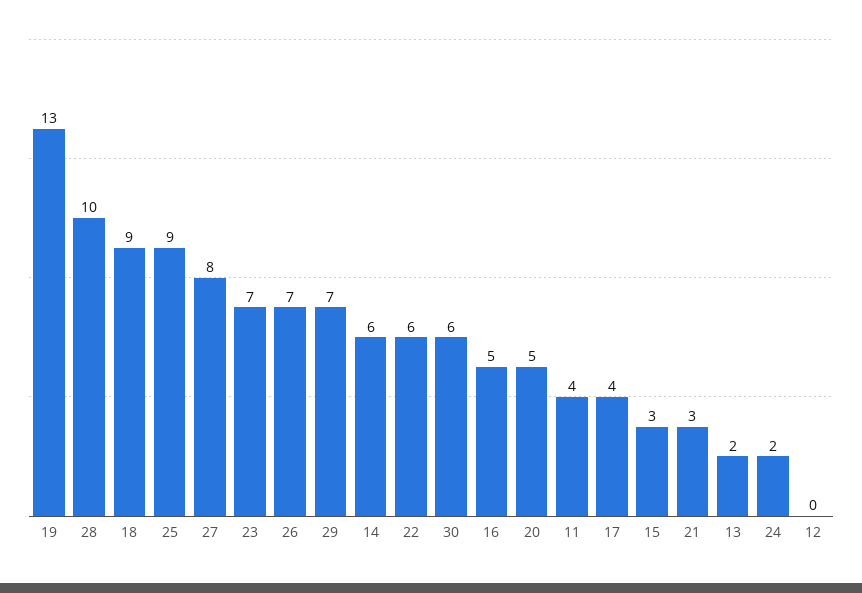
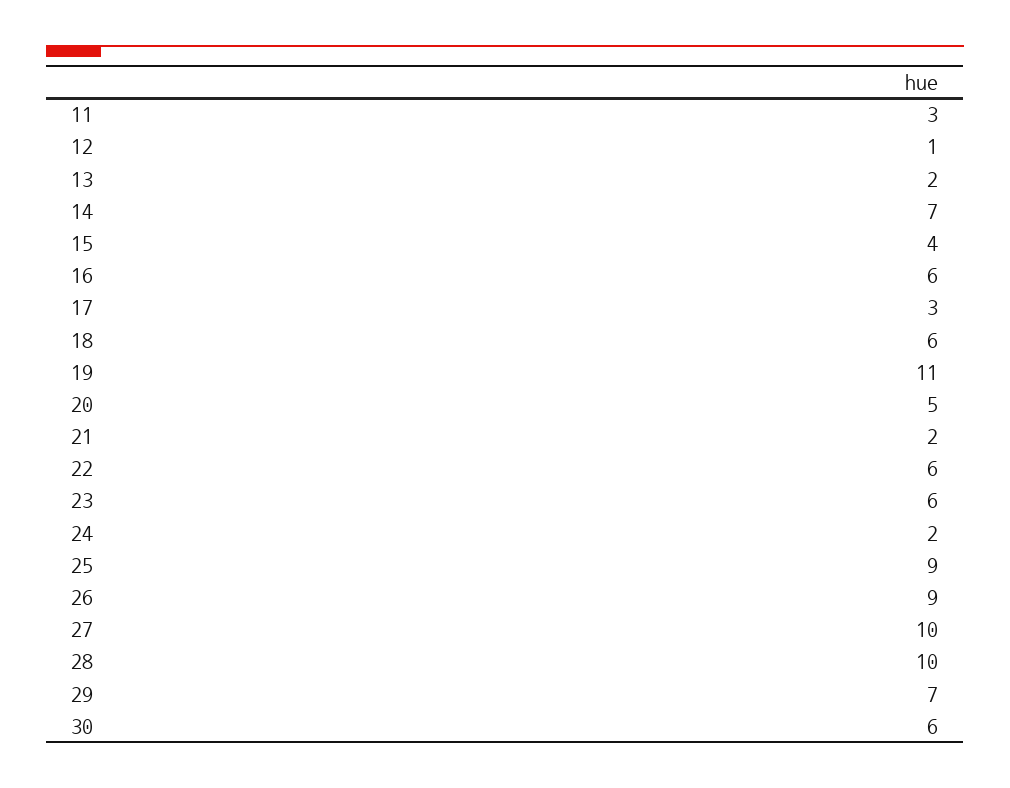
  {
-   "19": 13,
+   "19": 11,
    "28": 10,
-   "18": 9,
+   "18": 6,
    "25": 9,
-   "27": 8,
+   "27": 10,
-   "23": 7,
+   "23": 6,
-   "26": 7,
+   "26": 9,
    "29": 7,
-   "14": 6,
+   "14": 7,
    "22": 6,
    "30": 6,
-   "16": 5,
+   "16": 6,
    "20": 5,
-   "11": 4,
+   "11": 3,
-   "17": 4,
+   "17": 3,
-   "15": 3,
+   "15": 4,
-   "21": 3,
+   "21": 2,
    "13": 2,
    "24": 2,
-   "12": 0
+   "12": 1
  }

